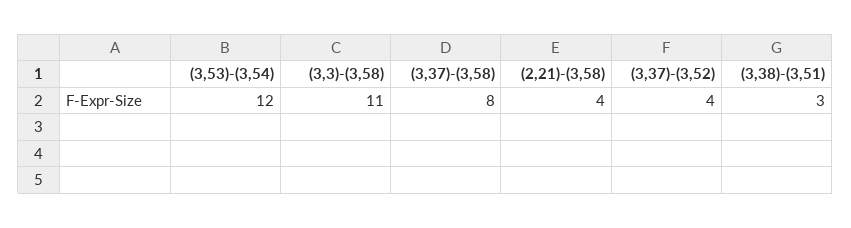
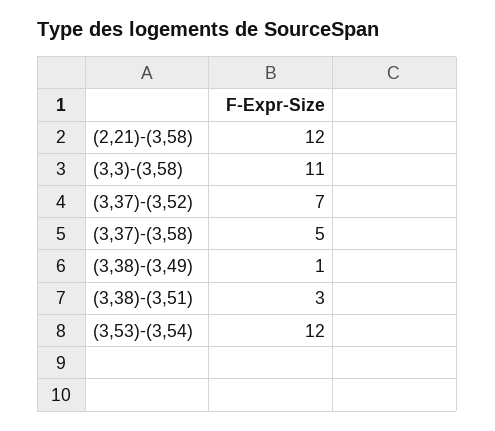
  {
    "(3,53)-(3,54)": 12,
    "(3,3)-(3,58)": 11,
-   "(3,37)-(3,58)": 8,
+   "(3,37)-(3,58)": 5,
-   "(2,21)-(3,58)": 4,
+   "(2,21)-(3,58)": 12,
-   "(3,37)-(3,52)": 4,
+   "(3,37)-(3,52)": 7,
-   "(3,38)-(3,51)": 3
+   "(3,38)-(3,51)": 3,
+   "(3,38)-(3,49)": 1
  }

